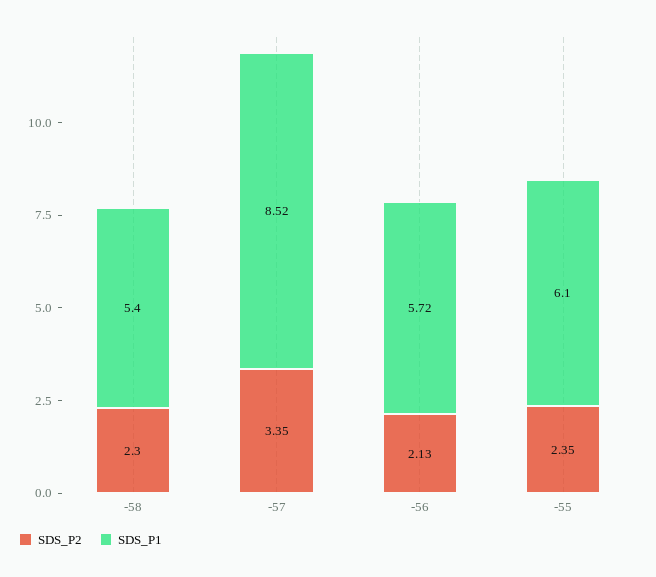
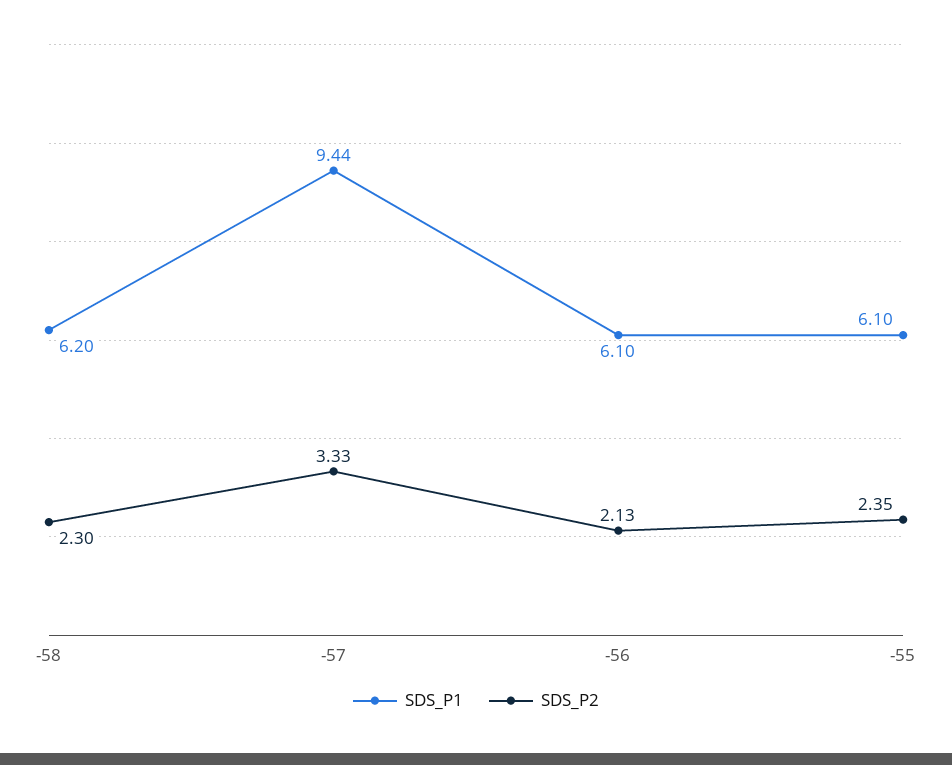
  {
    "SDS_P2": {
      "-58": 2.3,
-     "-57": 3.35,
+     "-57": 3.33,
      "-56": 2.13,
      "-55": 2.35
    },
    "SDS_P1": {
-     "-58": 5.4,
+     "-58": 6.2,
-     "-57": 8.52,
+     "-57": 9.44,
-     "-56": 5.72,
+     "-56": 6.1,
      "-55": 6.1
    }
  }

